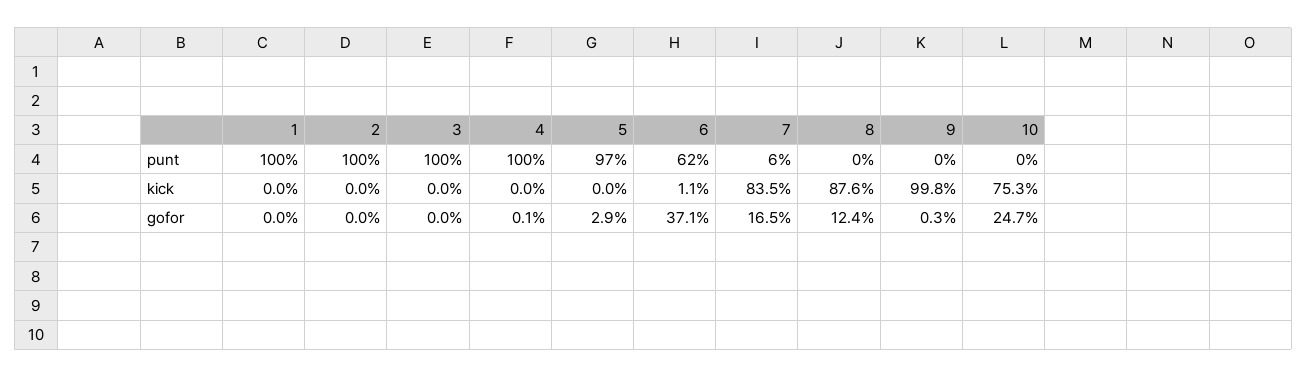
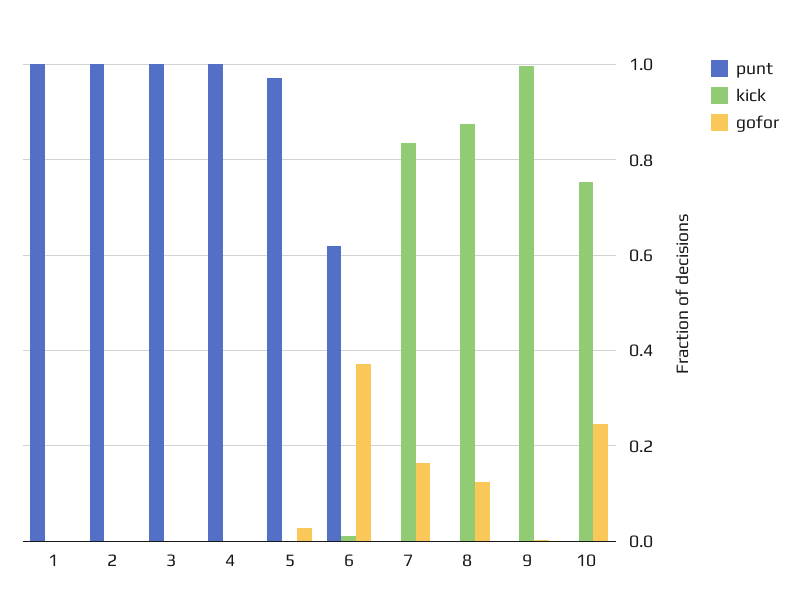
  {
    "punt": {
      "1": 1,
      "2": 1,
      "3": 1,
      "4": 1,
      "5": 0.97,
      "6": 0.62,
-     "7": 0.06,
+     "7": 0,
      "8": 0,
      "9": 0,
      "10": 0
    },
    "kick": {
      "1": 0,
      "2": 0,
      "3": 0,
      "4": 0,
      "5": 0,
      "6": 0.011,
      "7": 0.835,
      "8": 0.876,
      "9": 0.998,
      "10": 0.753
    },
    "gofor": {
      "1": 0,
      "2": 0,
      "3": 0,
      "4": 0.001,
      "5": 0.029,
      "6": 0.371,
      "7": 0.165,
      "8": 0.124,
      "9": 0.003,
      "10": 0.247
    }
  }

